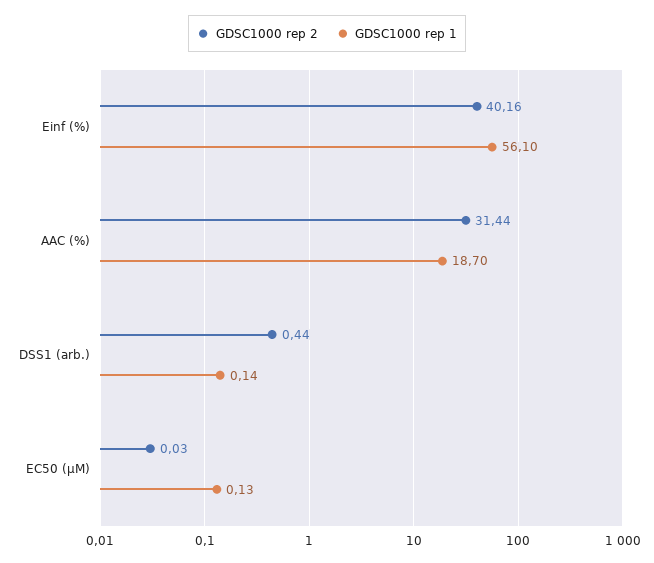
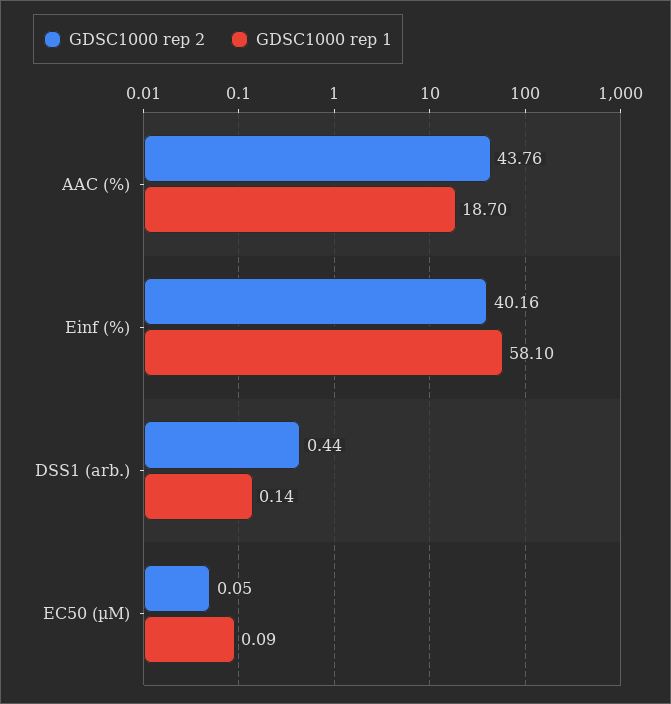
  {
    "GDSC1000 rep 2": {
      "Einf (%)": 40.16,
-     "AAC (%)": 31.44,
+     "AAC (%)": 43.76,
      "DSS1 (arb.)": 0.44,
-     "EC50 (µM)": 0.03
+     "EC50 (µM)": 0.05
    },
    "GDSC1000 rep 1": {
-     "Einf (%)": 56.1,
+     "Einf (%)": 58.1,
      "AAC (%)": 18.7,
      "DSS1 (arb.)": 0.14,
-     "EC50 (µM)": 0.13
+     "EC50 (µM)": 0.09
    }
  }

